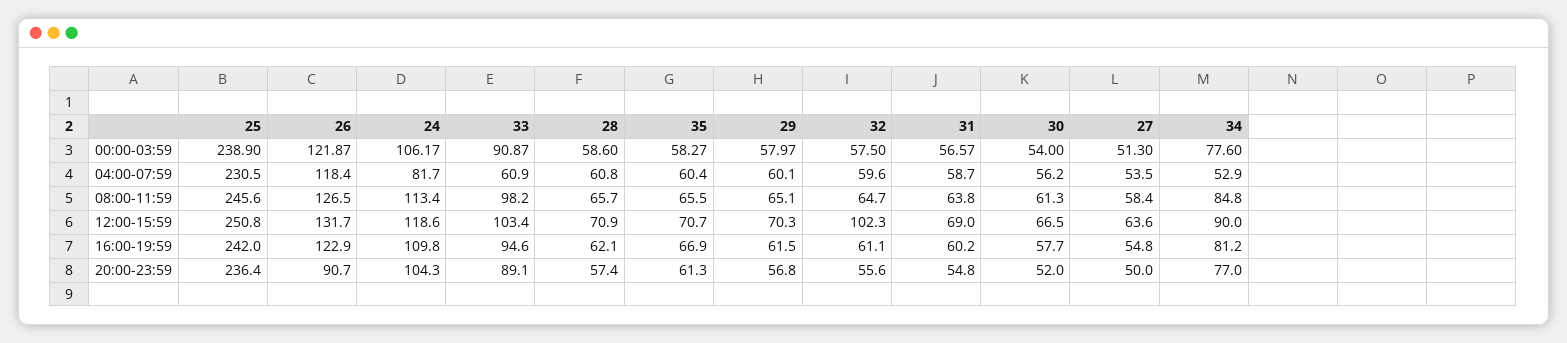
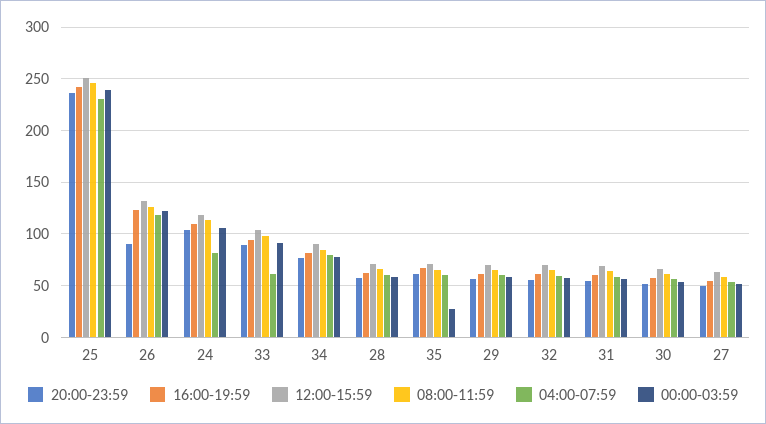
  {
    "00:00-03:59": {
      "25": 238.9,
      "26": 121.87,
      "24": 106.17,
      "33": 90.87,
      "28": 58.6,
-     "35": 58.27,
+     "35": 30,
      "29": 57.97,
      "32": 57.5,
      "31": 56.57,
      "30": 54,
      "27": 51.3,
      "34": 77.6
    },
    "04:00-07:59": {
      "25": 230.5,
      "26": 118.4,
      "24": 81.7,
      "33": 60.9,
      "28": 60.8,
      "35": 60.4,
      "29": 60.1,
      "32": 59.6,
      "31": 58.7,
      "30": 56.2,
      "27": 53.5,
-     "34": 52.9
+     "34": 80
    },
    "08:00-11:59": {
      "25": 245.6,
      "26": 126.5,
      "24": 113.4,
      "33": 98.2,
      "28": 65.7,
      "35": 65.5,
      "29": 65.1,
      "32": 64.7,
      "31": 63.8,
      "30": 61.3,
      "27": 58.4,
      "34": 84.8
    },
    "12:00-15:59": {
      "25": 250.8,
      "26": 131.7,
      "24": 118.6,
      "33": 103.4,
      "28": 70.9,
      "35": 70.7,
      "29": 70.3,
-     "32": 102.3,
+     "32": 70,
      "31": 69,
      "30": 66.5,
      "27": 63.6,
      "34": 90
    },
    "16:00-19:59": {
      "25": 242,
      "26": 122.9,
      "24": 109.8,
      "33": 94.6,
      "28": 62.1,
      "35": 66.9,
      "29": 61.5,
      "32": 61.1,
      "31": 60.2,
      "30": 57.7,
      "27": 54.8,
      "34": 81.2
    },
    "20:00-23:59": {
      "25": 236.4,
      "26": 90.7,
      "24": 104.3,
      "33": 89.1,
      "28": 57.4,
      "35": 61.3,
      "29": 56.8,
      "32": 55.6,
      "31": 54.8,
      "30": 52,
      "27": 50,
      "34": 77
    }
  }

